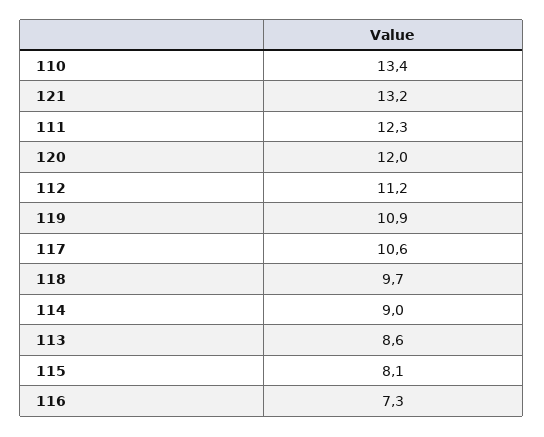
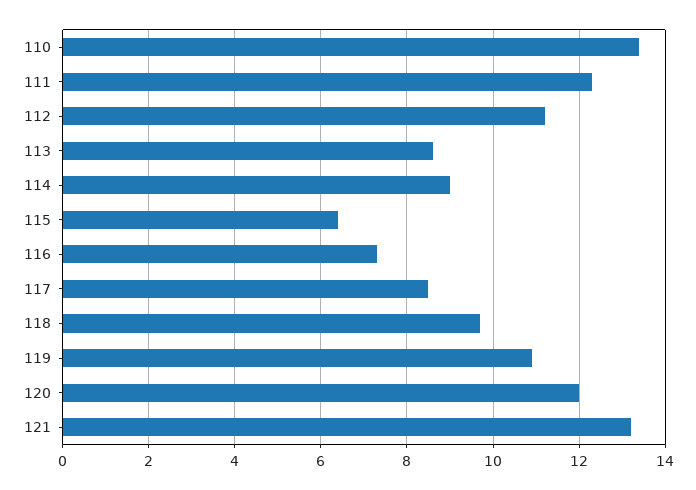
  {
    "110": 13.4,
    "121": 13.2,
    "111": 12.3,
    "120": 12,
    "112": 11.2,
    "119": 10.9,
-   "117": 10.6,
+   "117": 8.5,
    "118": 9.7,
    "114": 9,
    "113": 8.6,
-   "115": 8.1,
+   "115": 6.5,
    "116": 7.3
  }

